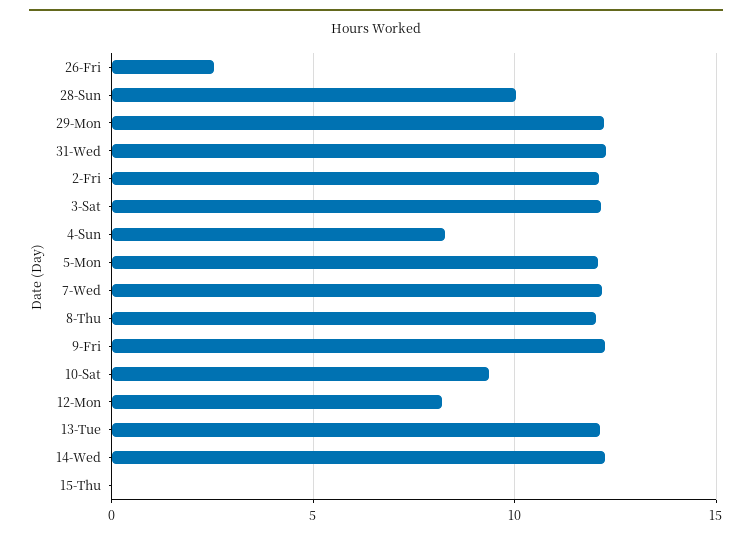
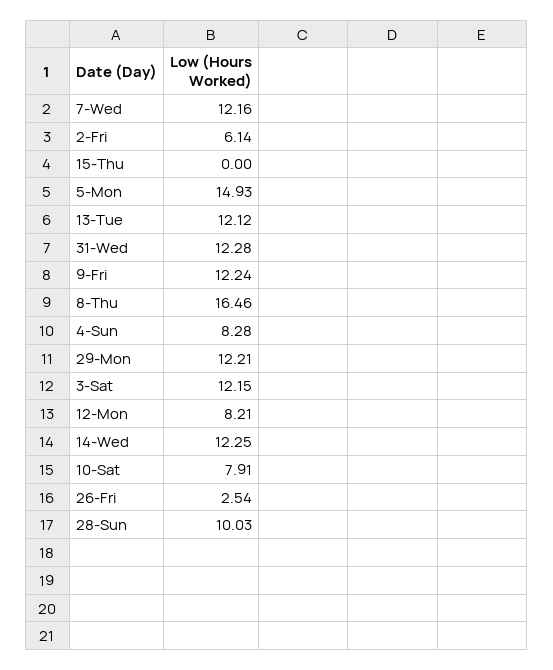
  {
    "26-Fri": 2.54,
    "28-Sun": 10.03,
    "29-Mon": 12.21,
    "31-Wed": 12.28,
-   "2-Fri": 12,
+   "2-Fri": 6.14,
    "3-Sat": 12.15,
    "4-Sun": 8.28,
-   "5-Mon": 12,
+   "5-Mon": 14.93,
    "7-Wed": 12.16,
-   "8-Thu": 12,
+   "8-Thu": 16.46,
    "9-Fri": 12.24,
-   "10-Sat": 9.5,
+   "10-Sat": 7.91,
    "12-Mon": 8.21,
    "13-Tue": 12.12,
    "14-Wed": 12.25,
    "15-Thu": 0
  }

